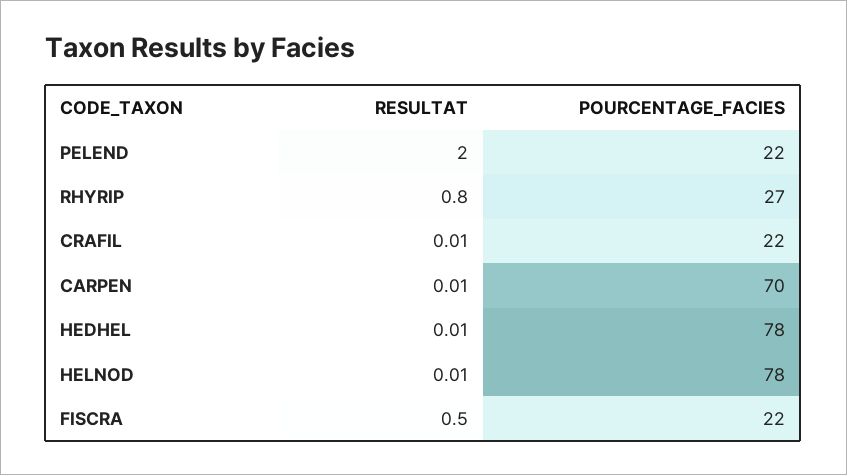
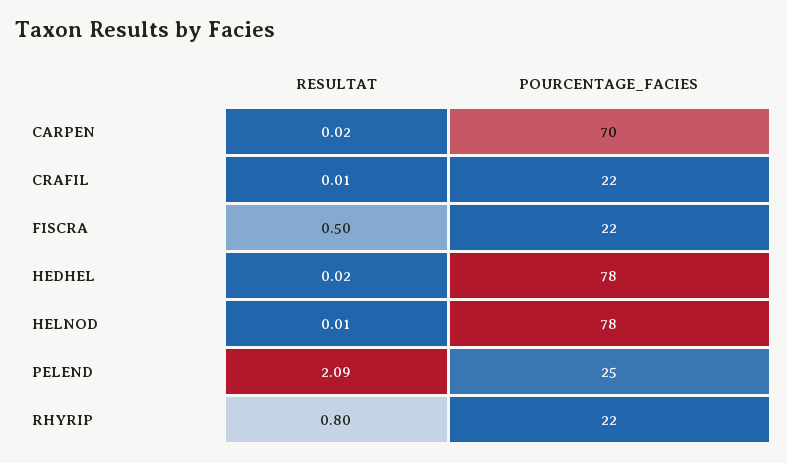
  {
    "RESULTAT": {
-     "PELEND": 2,
+     "PELEND": 2.09,
      "RHYRIP": 0.8,
      "CRAFIL": 0.01,
-     "CARPEN": 0.01,
+     "CARPEN": 0.02,
-     "HEDHEL": 0.01,
+     "HEDHEL": 0.02,
      "HELNOD": 0.01,
      "FISCRA": 0.5
    },
    "POURCENTAGE_FACIES": {
-     "PELEND": 22,
+     "PELEND": 25,
-     "RHYRIP": 27,
+     "RHYRIP": 22,
      "CRAFIL": 22,
      "CARPEN": 70,
      "HEDHEL": 78,
      "HELNOD": 78,
      "FISCRA": 22
    }
  }

